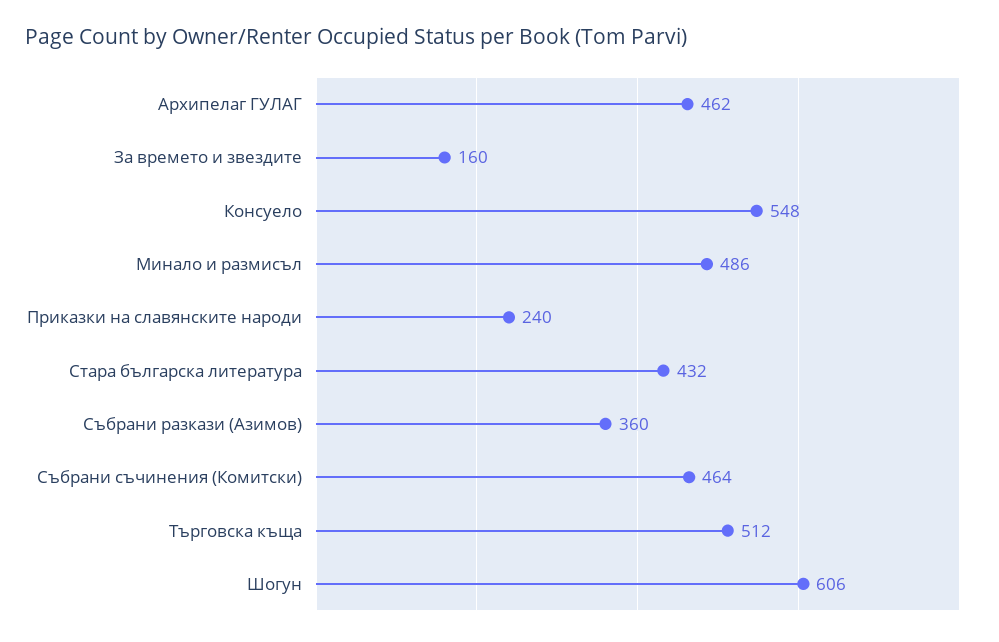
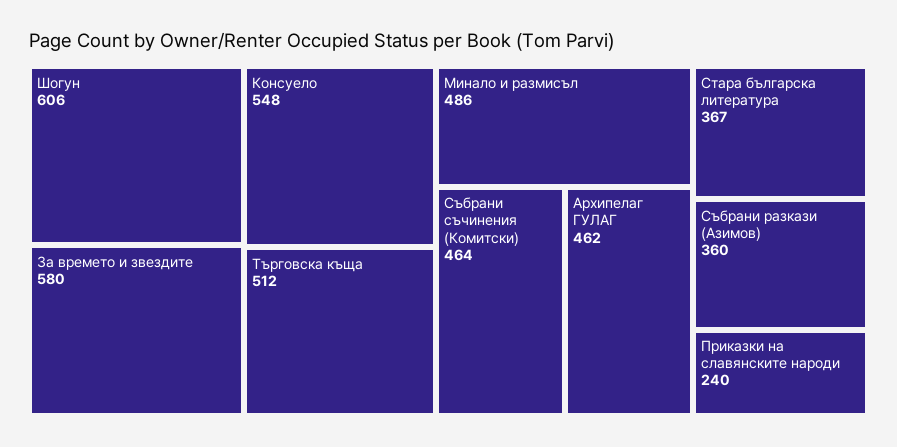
  {
    "Архипелаг ГУЛАГ": 462,
-   "За времето и звездите": 160,
+   "За времето и звездите": 580,
    "Консуело": 548,
    "Минало и размисъл": 486,
    "Приказки на славянските народи": 240,
-   "Стара българска литература": 432,
+   "Стара българска литература": 367,
    "Събрани разкази (Азимов)": 360,
    "Събрани съчинения (Комитски)": 464,
    "Търговска къща": 512,
    "Шогун": 606
  }

